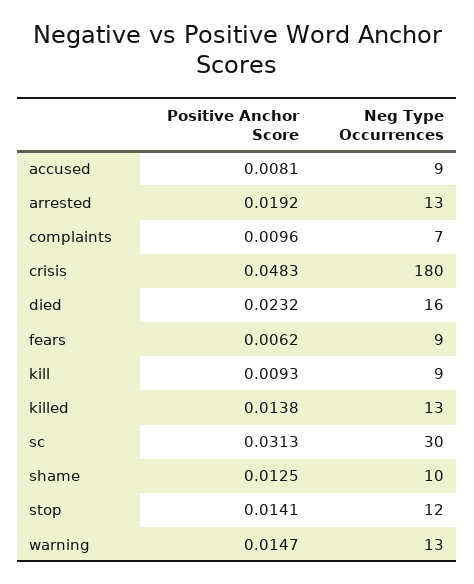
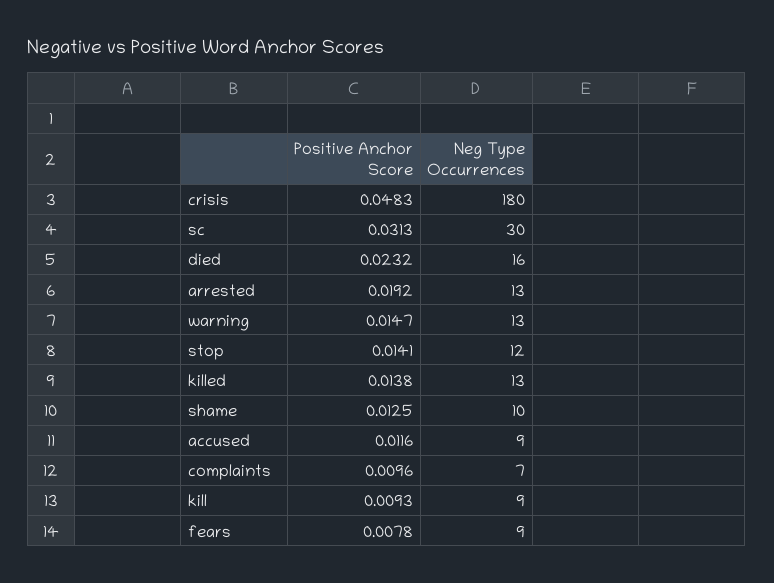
  {
    "Positive Anchor Score": {
-     "accused": 0.0081,
+     "accused": 0.0116,
      "arrested": 0.0192,
      "complaints": 0.0096,
      "crisis": 0.0483,
      "died": 0.0232,
-     "fears": 0.0062,
+     "fears": 0.0078,
      "kill": 0.0093,
      "killed": 0.0138,
      "sc": 0.0313,
      "shame": 0.0125,
      "stop": 0.0141,
      "warning": 0.0147
    },
    "Neg Type Occurrences": {
      "accused": 9,
      "arrested": 13,
      "complaints": 7,
      "crisis": 180,
      "died": 16,
      "fears": 9,
      "kill": 9,
      "killed": 13,
      "sc": 30,
      "shame": 10,
      "stop": 12,
      "warning": 13
    }
  }

